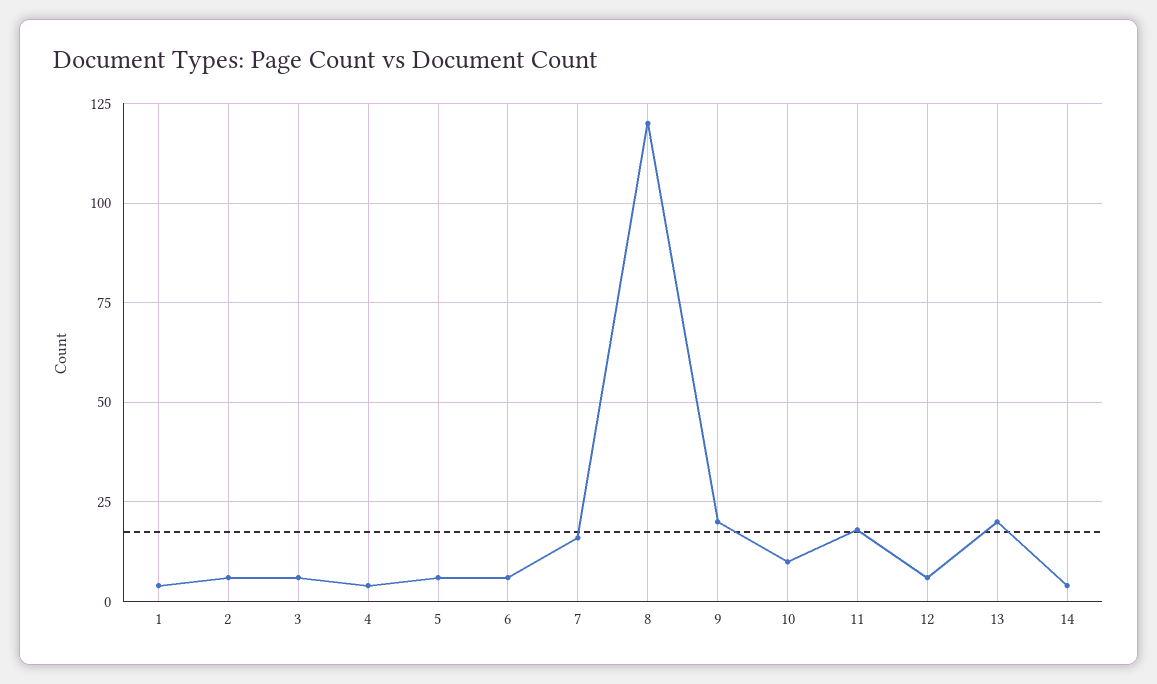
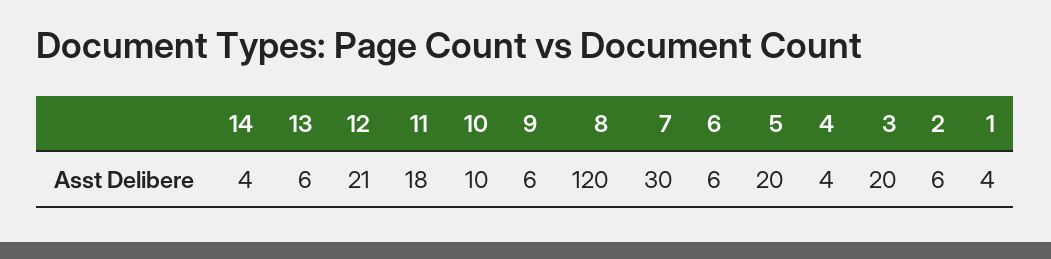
  {
    "1": 4,
    "2": 6,
-   "3": 5,
+   "3": 20,
    "4": 4,
-   "5": 5,
+   "5": 20,
    "6": 6,
-   "7": 15,
+   "7": 30,
    "8": 120,
-   "9": 20,
+   "9": 6,
    "10": 10,
    "11": 18,
-   "12": 5,
+   "12": 21,
-   "13": 20,
+   "13": 6,
    "14": 4
  }

